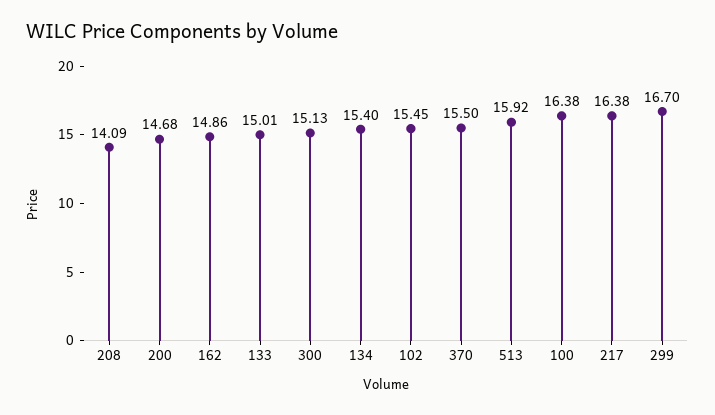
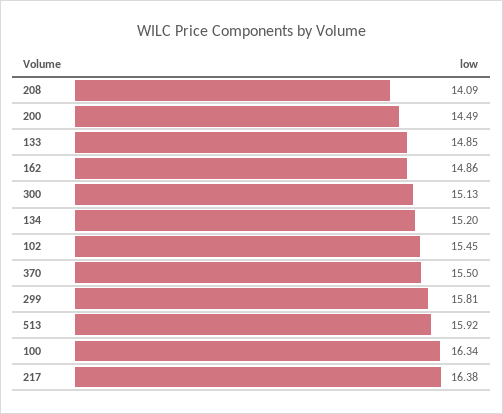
  {
    "208": 14.09,
-   "200": 14.68,
+   "200": 14.49,
    "162": 14.86,
-   "133": 15.01,
+   "133": 14.85,
    "300": 15.13,
-   "134": 15.4,
+   "134": 15.2,
    "102": 15.45,
    "370": 15.5,
    "513": 15.92,
-   "100": 16.38,
+   "100": 16.34,
    "217": 16.38,
-   "299": 16.7
+   "299": 15.81
  }

